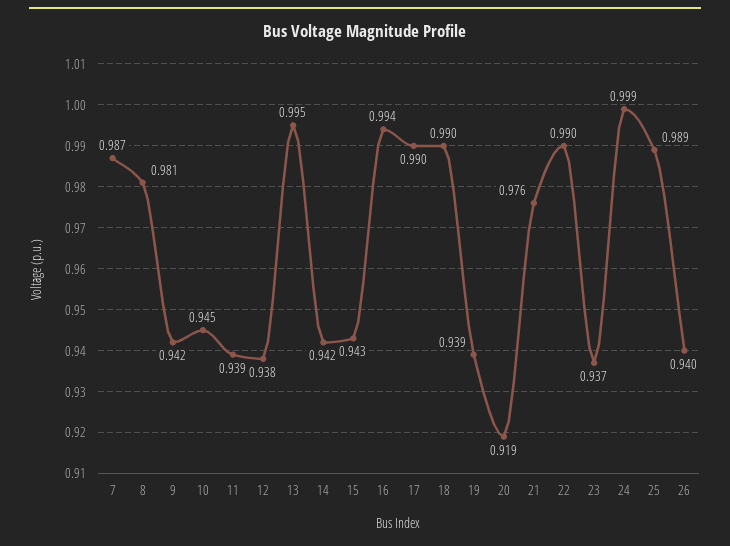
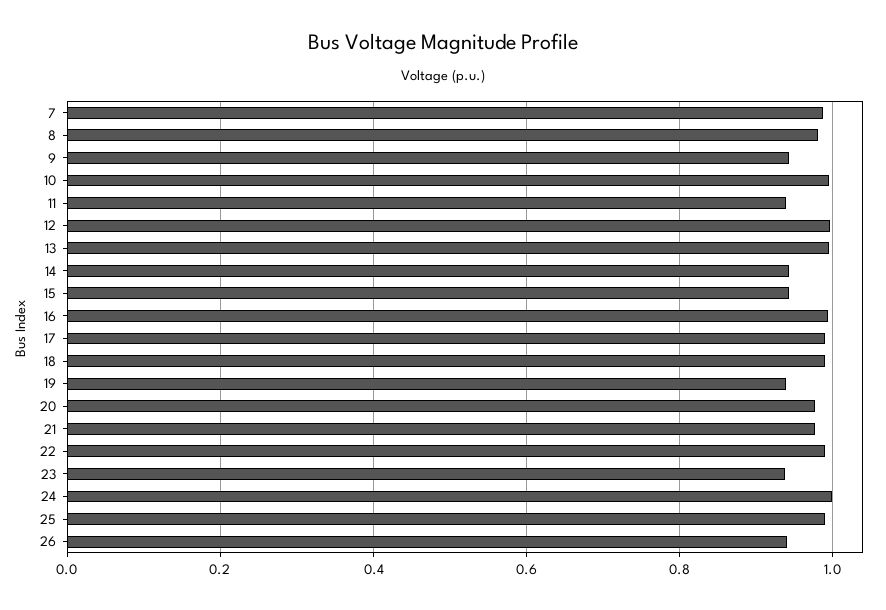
  {
    "7": 0.987,
    "8": 0.981,
    "9": 0.942,
-   "10": 0.945,
+   "10": 1,
    "11": 0.939,
-   "12": 0.938,
+   "12": 1,
    "13": 0.995,
    "14": 0.942,
    "15": 0.943,
    "16": 0.994,
    "17": 0.99,
    "18": 0.99,
    "19": 0.939,
-   "20": 0.919,
+   "20": 0.98,
    "21": 0.976,
    "22": 0.99,
    "23": 0.937,
    "24": 0.999,
    "25": 0.989,
    "26": 0.94
  }

